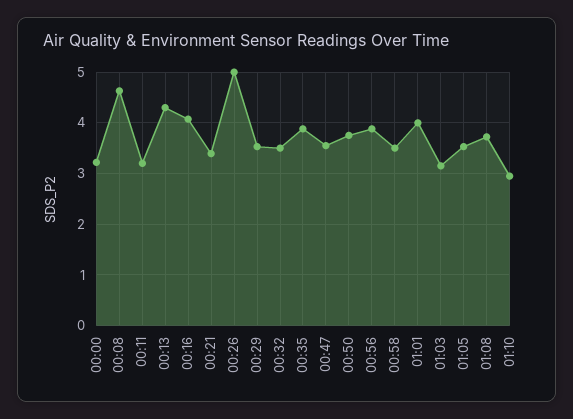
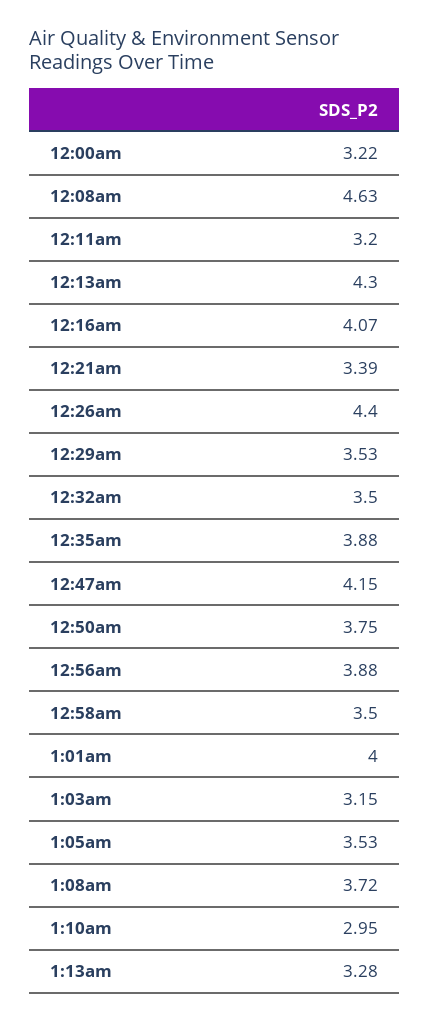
  {
    "00:00": 3.22,
    "00:08": 4.63,
    "00:11": 3.2,
    "00:13": 4.3,
    "00:16": 4.07,
    "00:21": 3.39,
-   "00:26": 5,
+   "00:26": 4.4,
    "00:29": 3.53,
    "00:32": 3.5,
    "00:35": 3.88,
-   "00:47": 3.6,
+   "00:47": 4.15,
    "00:50": 3.75,
    "00:56": 3.88,
    "00:58": 3.5,
    "01:01": 4,
    "01:03": 3.15,
    "01:05": 3.53,
    "01:08": 3.72,
-   "01:10": 2.95
+   "01:10": 2.95,
+   "1:13am": 3.28
  }

